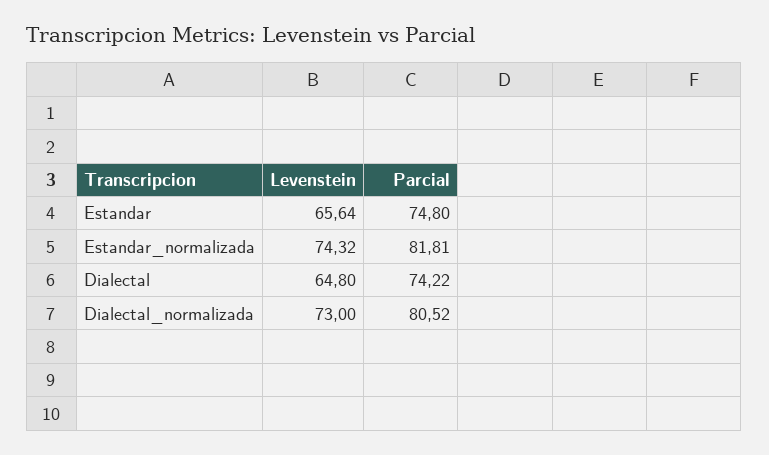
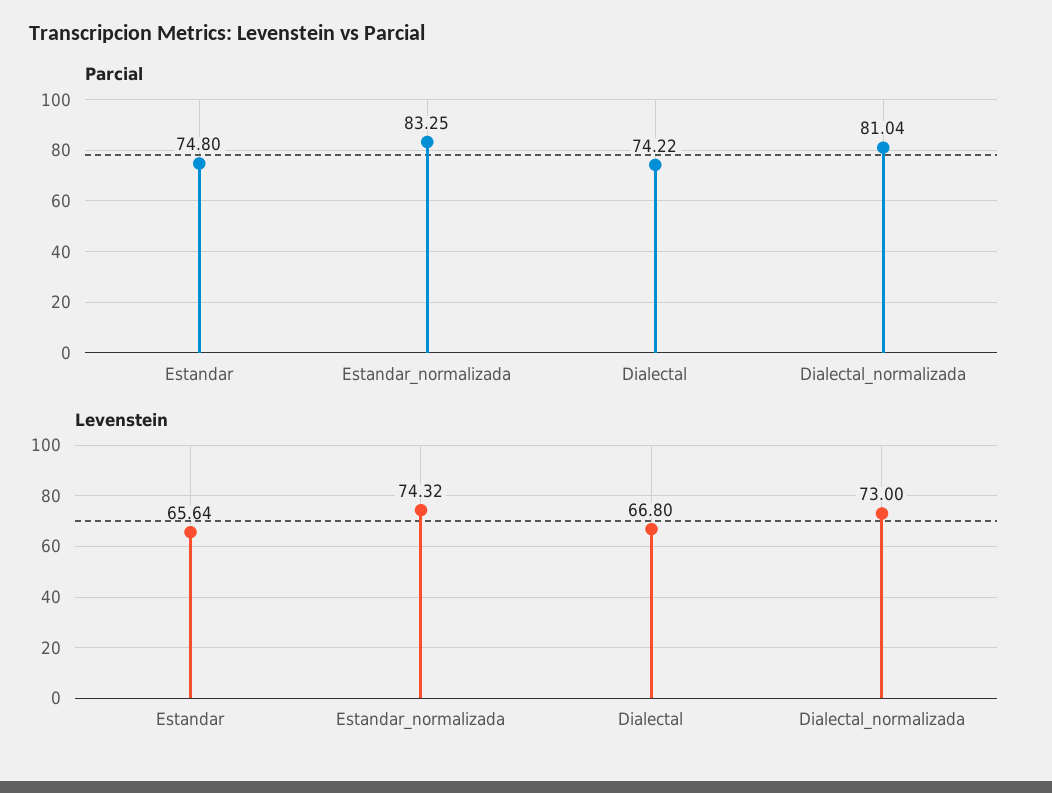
  {
    "Levenstein": {
      "Estandar": 65.64,
      "Estandar_normalizada": 74.32,
-     "Dialectal": 64.8,
+     "Dialectal": 66.8,
      "Dialectal_normalizada": 73
    },
    "Parcial": {
      "Estandar": 74.8,
-     "Estandar_normalizada": 81.81,
+     "Estandar_normalizada": 83.25,
      "Dialectal": 74.22,
-     "Dialectal_normalizada": 80.52
+     "Dialectal_normalizada": 81.04
    }
  }

